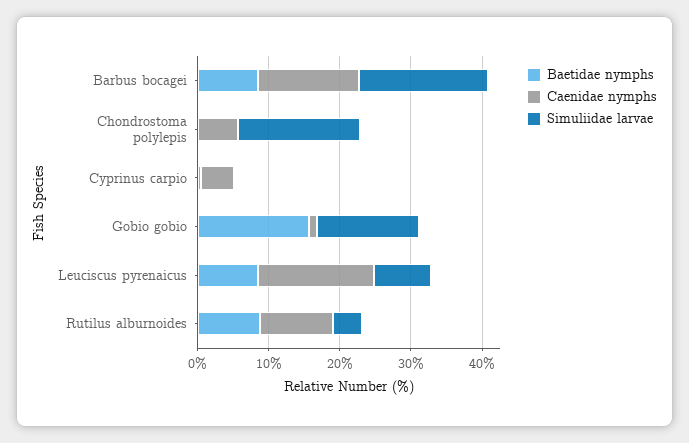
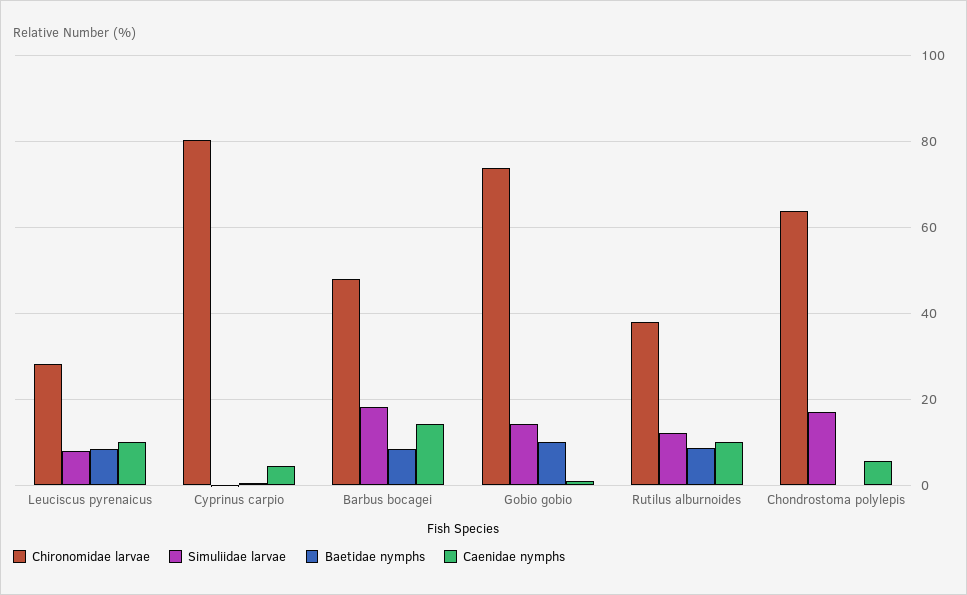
  {
    "Baetidae nymphs": {
      "Barbus bocagei": 8,
      "Chondrostoma polylepis": 0,
      "Cyprinus carpio": 0,
-     "Gobio gobio": 16,
+     "Gobio gobio": 10,
      "Leuciscus pyrenaicus": 8,
      "Rutilus alburnoides": 8
    },
    "Caenidae nymphs": {
      "Barbus bocagei": 14,
      "Chondrostoma polylepis": 6,
      "Cyprinus carpio": 4,
      "Gobio gobio": 2,
-     "Leuciscus pyrenaicus": 16,
+     "Leuciscus pyrenaicus": 10,
      "Rutilus alburnoides": 10
    },
    "Simuliidae larvae": {
      "Barbus bocagei": 18,
      "Chondrostoma polylepis": 18,
      "Cyprinus carpio": 0,
      "Gobio gobio": 14,
      "Leuciscus pyrenaicus": 8,
-     "Rutilus alburnoides": 4
+     "Rutilus alburnoides": 12
-   }
+   },
+   "Chironomidae larvae": {
+     "Leuciscus pyrenaicus": 28,
+     "Cyprinus carpio": 80,
+     "Barbus bocagei": 48,
+     "Gobio gobio": 74,
+     "Rutilus alburnoides": 38,
+     "Chondrostoma polylepis": 64
+   }
  }

